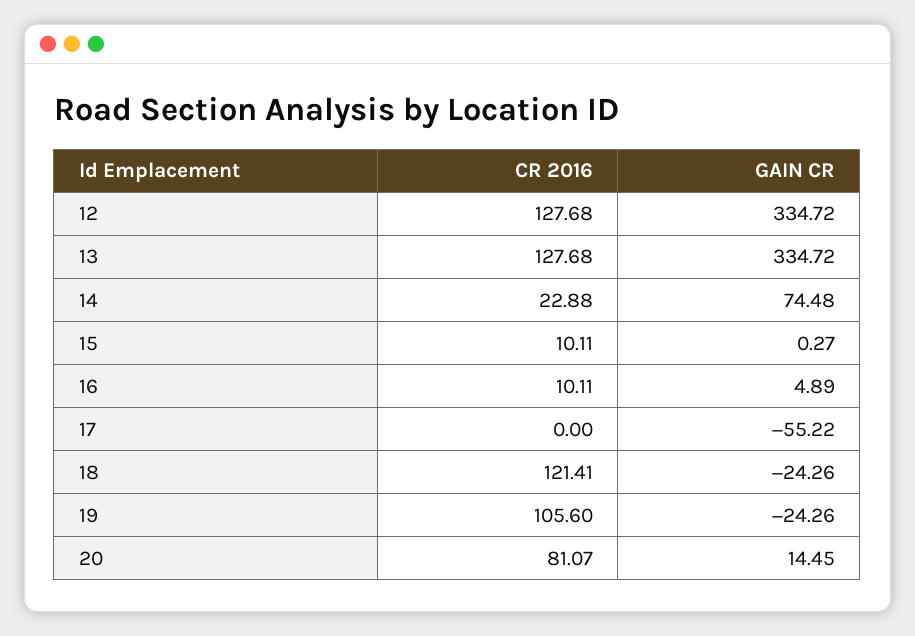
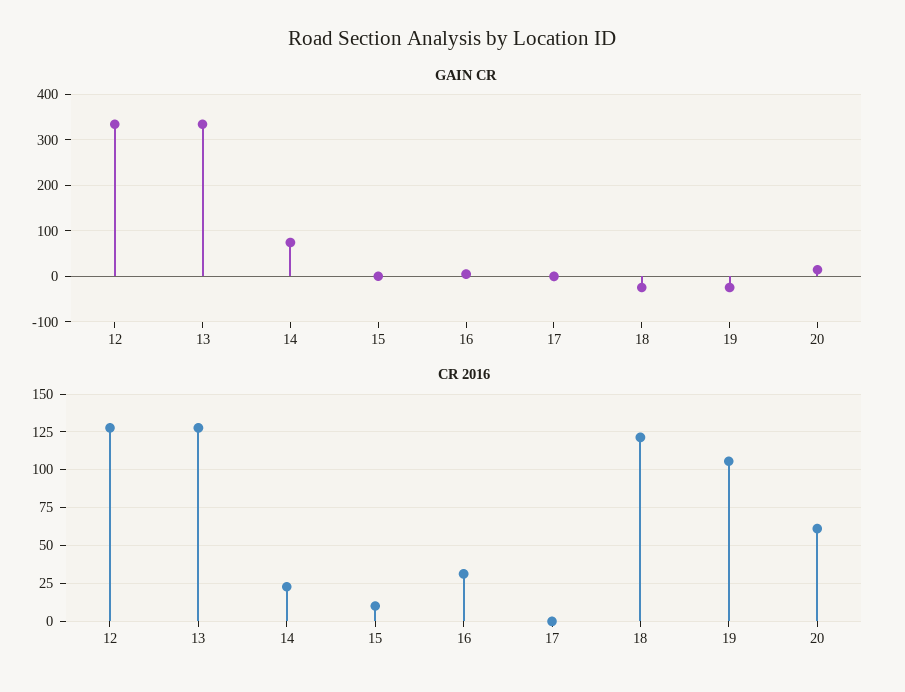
  {
    "CR 2016": {
      "12": 127.68,
      "13": 127.68,
      "14": 22.88,
      "15": 10.11,
-     "16": 10.11,
+     "16": 30,
      "17": 0,
      "18": 121.41,
      "19": 105.6,
-     "20": 81.07
+     "20": 60
    },
    "GAIN CR": {
      "12": 334.72,
      "13": 334.72,
      "14": 74.48,
      "15": 0.27,
      "16": 4.89,
-     "17": -55.22,
+     "17": 0,
      "18": -24.26,
      "19": -24.26,
      "20": 14.45
    }
  }

